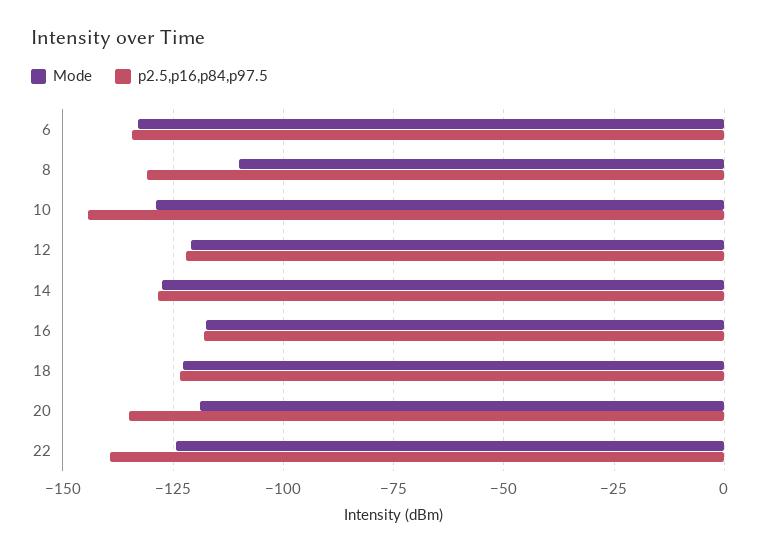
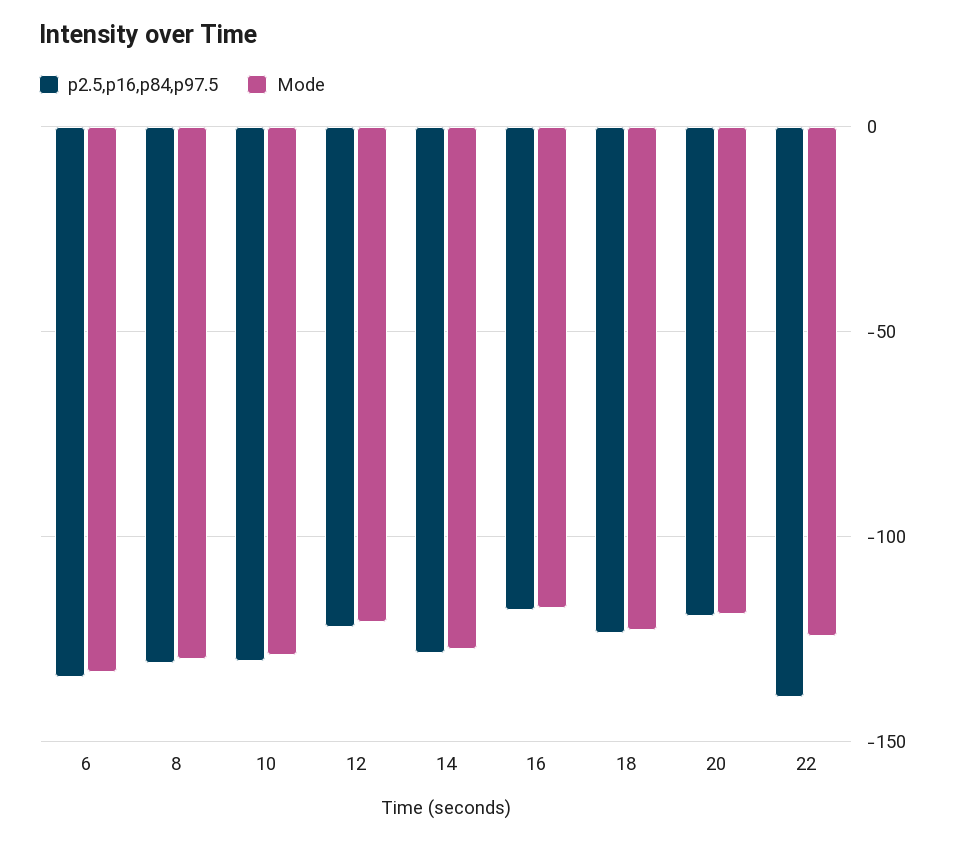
  {
    "Mode": {
      "6": -132.5,
-     "8": -110,
+     "8": -130,
      "10": -130,
      "12": -120,
      "14": -127.5,
      "16": -117.5,
      "18": -122.5,
      "20": -120,
      "22": -125
    },
    "p2.5,p16,p84,p97.5": {
      "6": -135,
      "8": -130,
-     "10": -145,
+     "10": -130,
      "12": -122.5,
      "14": -127.5,
      "16": -117.5,
      "18": -122.5,
-     "20": -135,
+     "20": -120,
      "22": -140
    }
  }

